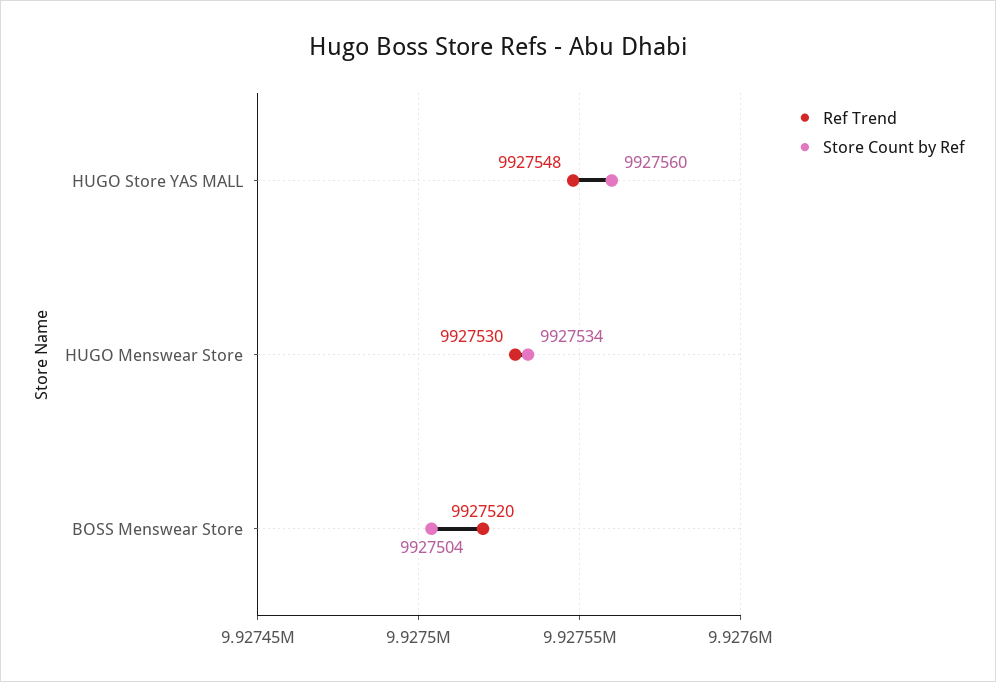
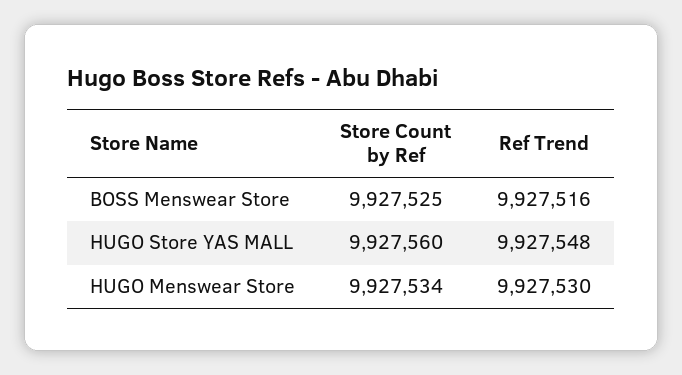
  {
    "Ref Trend": {
      "HUGO Store YAS MALL": 9927548,
      "HUGO Menswear Store": 9927530,
-     "BOSS Menswear Store": 9927520
+     "BOSS Menswear Store": 9927516
    },
    "Store Count by Ref": {
      "HUGO Store YAS MALL": 9927560,
      "HUGO Menswear Store": 9927534,
-     "BOSS Menswear Store": 9927504
+     "BOSS Menswear Store": 9927525
    }
  }

